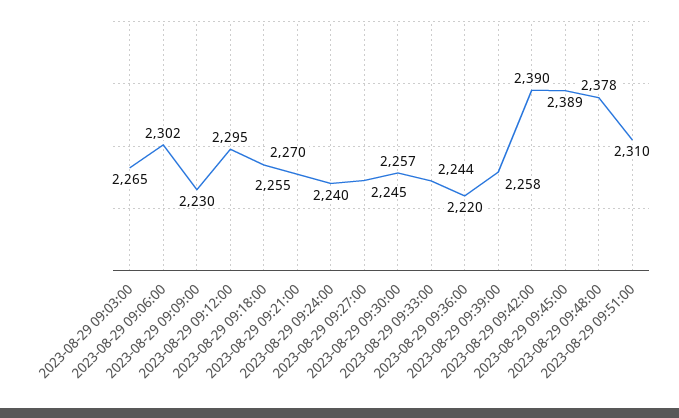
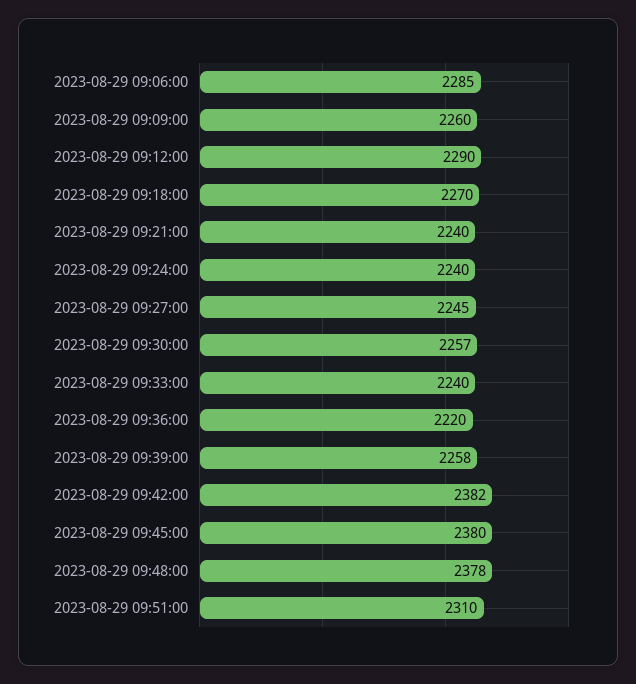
  {
-   "2023-08-29 09:03:00": 2265,
-   "2023-08-29 09:06:00": 2302,
+   "2023-08-29 09:06:00": 2285,
-   "2023-08-29 09:09:00": 2230,
+   "2023-08-29 09:09:00": 2260,
-   "2023-08-29 09:12:00": 2295,
+   "2023-08-29 09:12:00": 2290,
    "2023-08-29 09:18:00": 2270,
-   "2023-08-29 09:21:00": 2255,
+   "2023-08-29 09:21:00": 2240,
    "2023-08-29 09:24:00": 2240,
    "2023-08-29 09:27:00": 2245,
    "2023-08-29 09:30:00": 2257,
-   "2023-08-29 09:33:00": 2244,
+   "2023-08-29 09:33:00": 2240,
    "2023-08-29 09:36:00": 2220,
    "2023-08-29 09:39:00": 2258,
-   "2023-08-29 09:42:00": 2390,
+   "2023-08-29 09:42:00": 2382,
-   "2023-08-29 09:45:00": 2389,
+   "2023-08-29 09:45:00": 2380,
    "2023-08-29 09:48:00": 2378,
    "2023-08-29 09:51:00": 2310
  }

